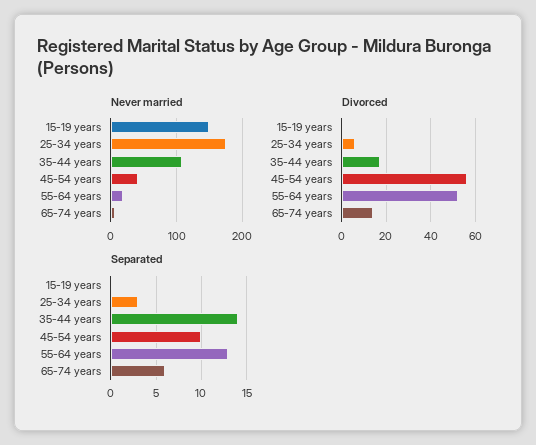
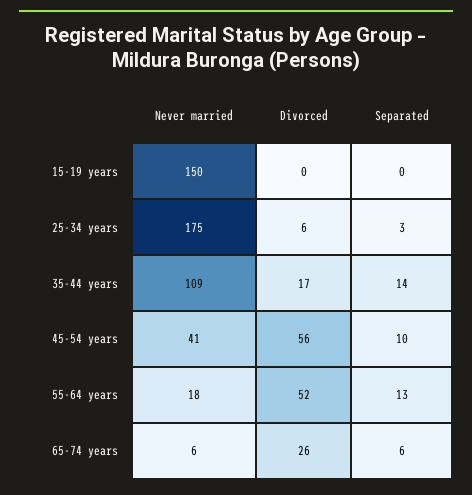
  {
    "Never married": {
      "15-19 years": 150,
      "25-34 years": 175,
      "35-44 years": 109,
      "45-54 years": 41,
      "55-64 years": 18,
      "65-74 years": 6
    },
    "Divorced": {
      "15-19 years": 0,
      "25-34 years": 6,
      "35-44 years": 17,
      "45-54 years": 56,
      "55-64 years": 52,
-     "65-74 years": 15
+     "65-74 years": 26
    },
    "Separated": {
      "15-19 years": 0,
      "25-34 years": 3,
      "35-44 years": 14,
      "45-54 years": 10,
      "55-64 years": 13,
      "65-74 years": 6
    }
  }

